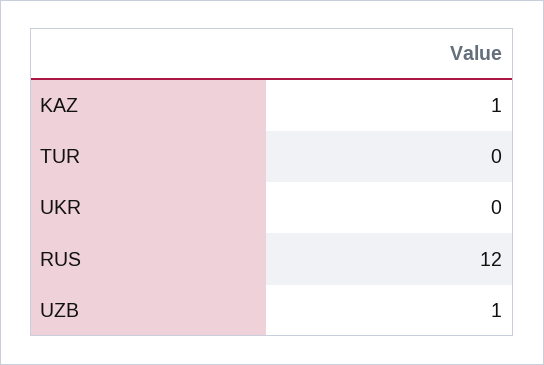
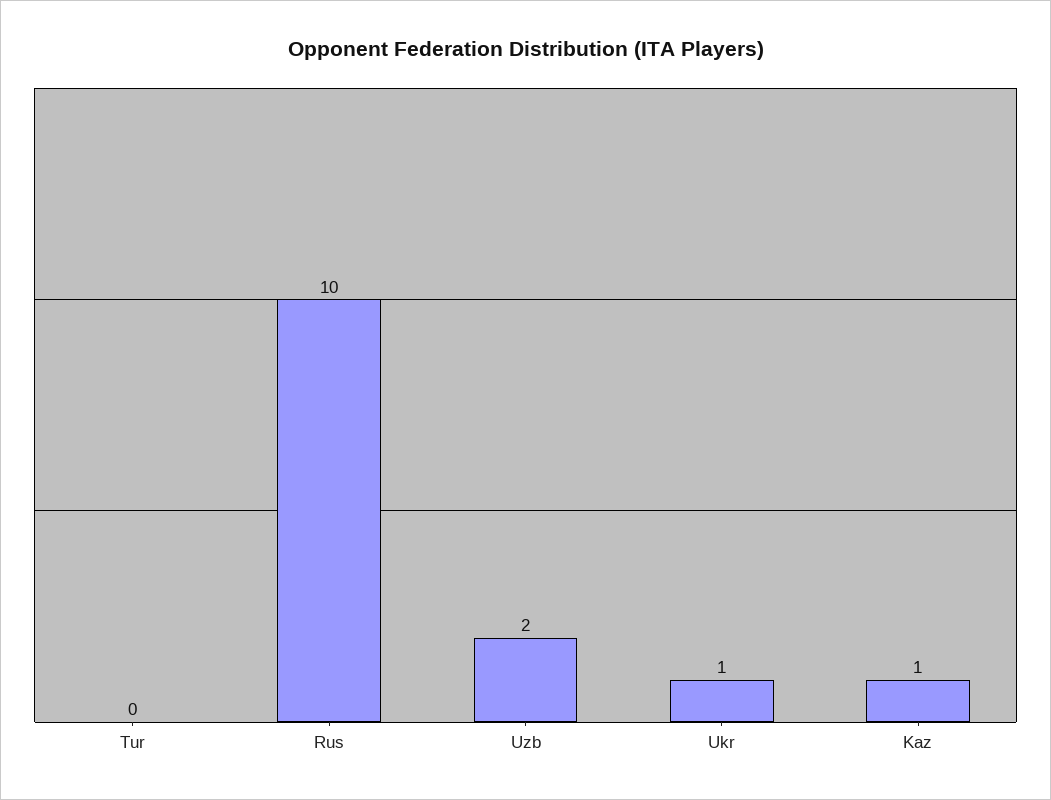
  {
    "KAZ": 1,
    "TUR": 0,
-   "UKR": 0,
+   "UKR": 1,
-   "RUS": 12,
+   "RUS": 10,
-   "UZB": 1
+   "UZB": 2
  }

